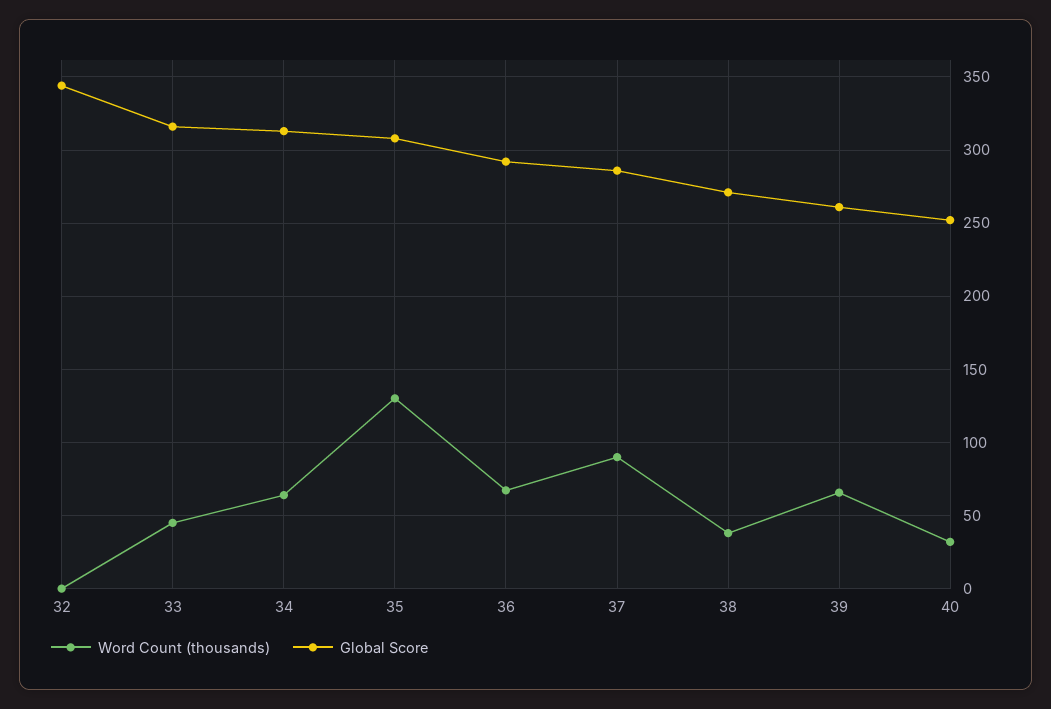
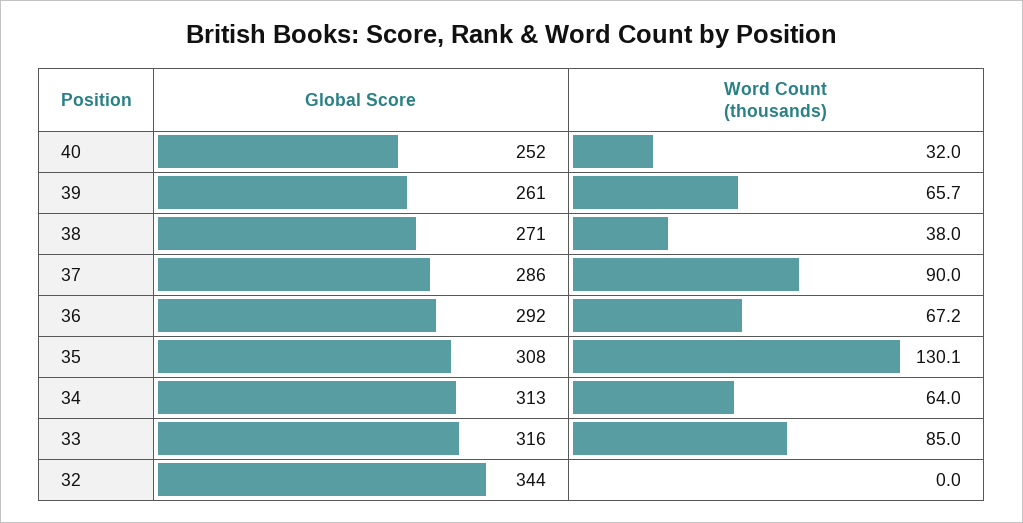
  {
    "Word Count (thousands)": {
      "32": 0,
-     "33": 45,
+     "33": 85,
      "34": 64,
      "35": 130.1,
      "36": 67.2,
      "37": 90,
      "38": 38,
      "39": 65.7,
      "40": 32
    },
    "Global Score": {
      "32": 344,
      "33": 316,
      "34": 313,
      "35": 308,
      "36": 292,
      "37": 286,
      "38": 271,
      "39": 261,
      "40": 252
    }
  }

